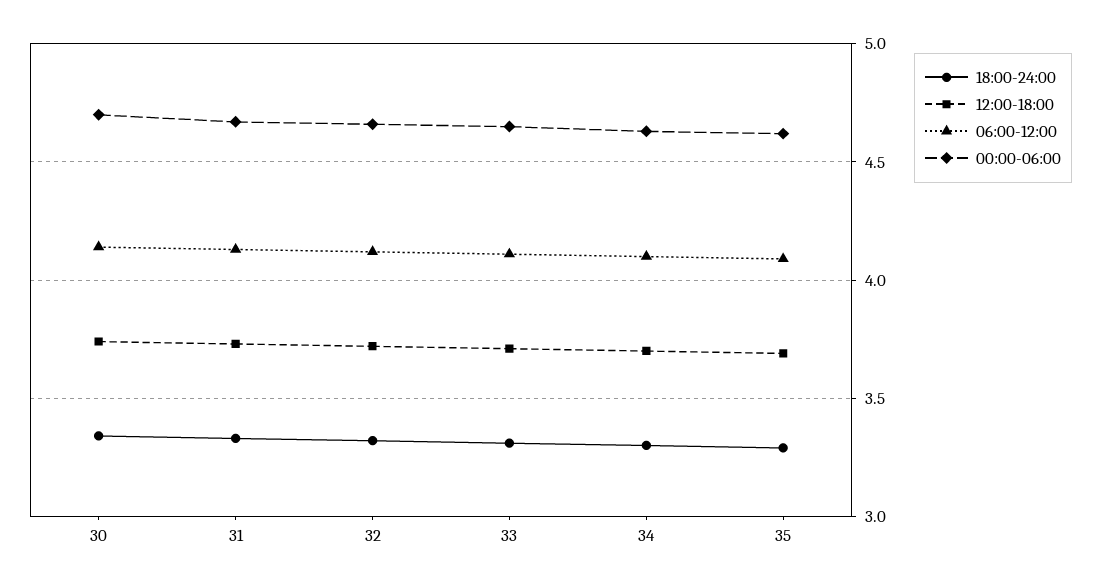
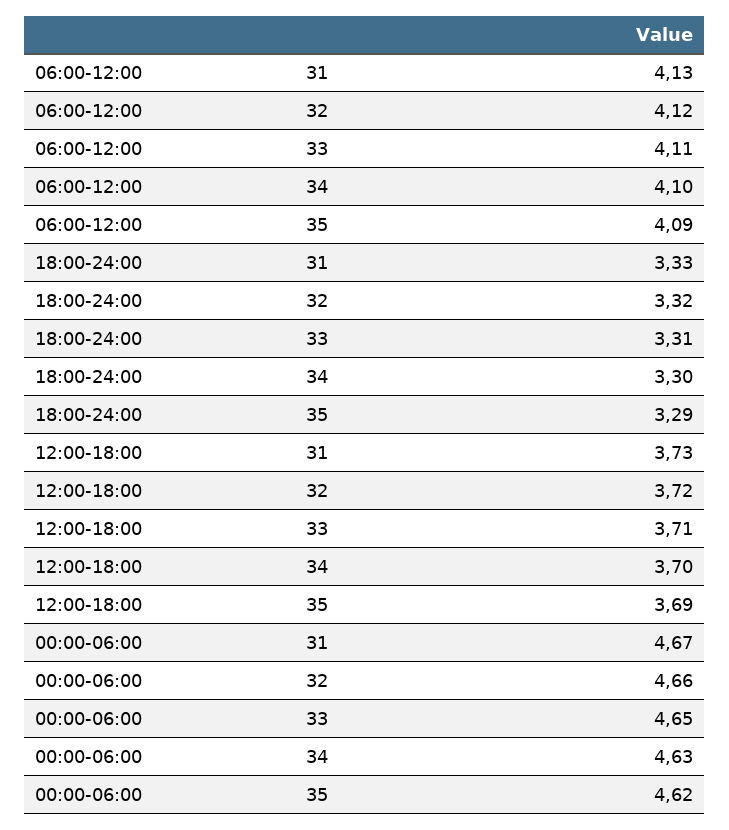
  {
    "18:00-24:00": {
-     "30": 3.35,
      "31": 3.33,
      "32": 3.32,
      "33": 3.31,
      "34": 3.3,
      "35": 3.29
    },
    "12:00-18:00": {
-     "30": 3.75,
      "31": 3.73,
      "32": 3.72,
      "33": 3.71,
      "34": 3.7,
      "35": 3.69
    },
    "06:00-12:00": {
-     "30": 4.15,
      "31": 4.13,
      "32": 4.12,
      "33": 4.11,
      "34": 4.1,
      "35": 4.09
    },
    "00:00-06:00": {
-     "30": 4.7,
      "31": 4.67,
      "32": 4.66,
      "33": 4.65,
      "34": 4.63,
      "35": 4.62
    }
  }

